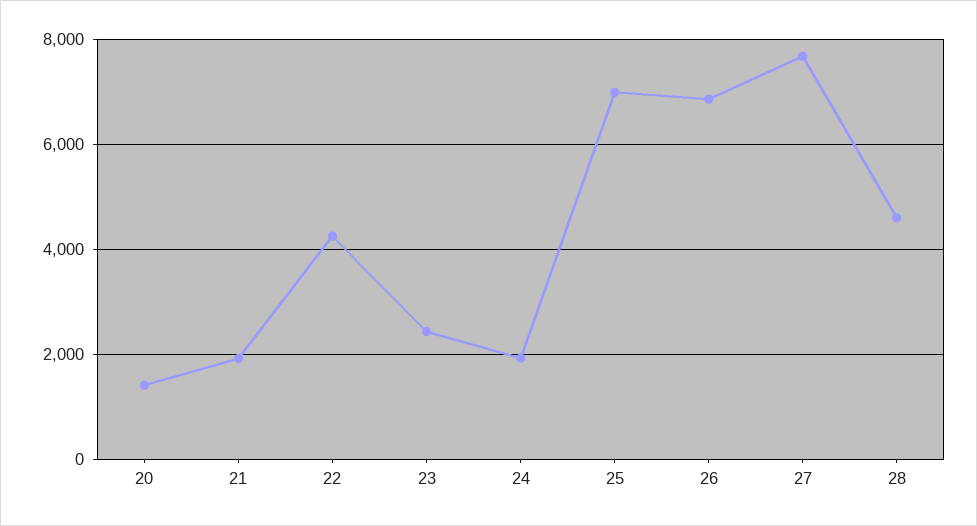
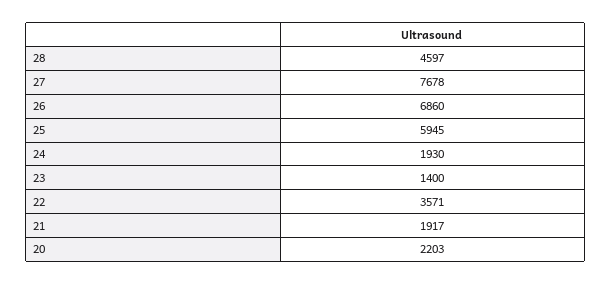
  {
-   "20": 1400,
+   "20": 2203,
    "21": 1917,
-   "22": 4200,
+   "22": 3571,
-   "23": 2400,
+   "23": 1400,
    "24": 1930,
-   "25": 7000,
+   "25": 5945,
    "26": 6860,
    "27": 7678,
    "28": 4597
  }

